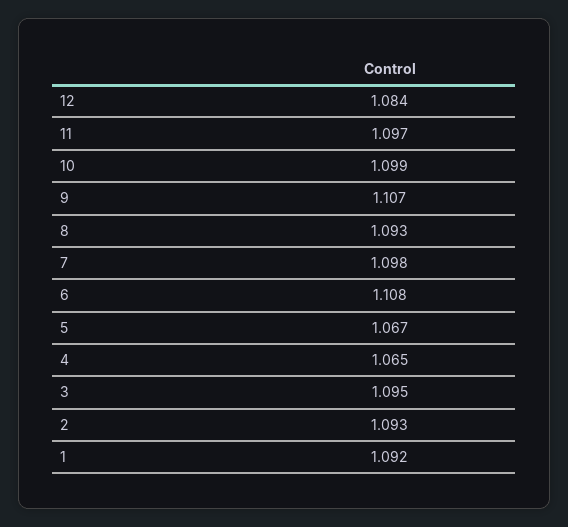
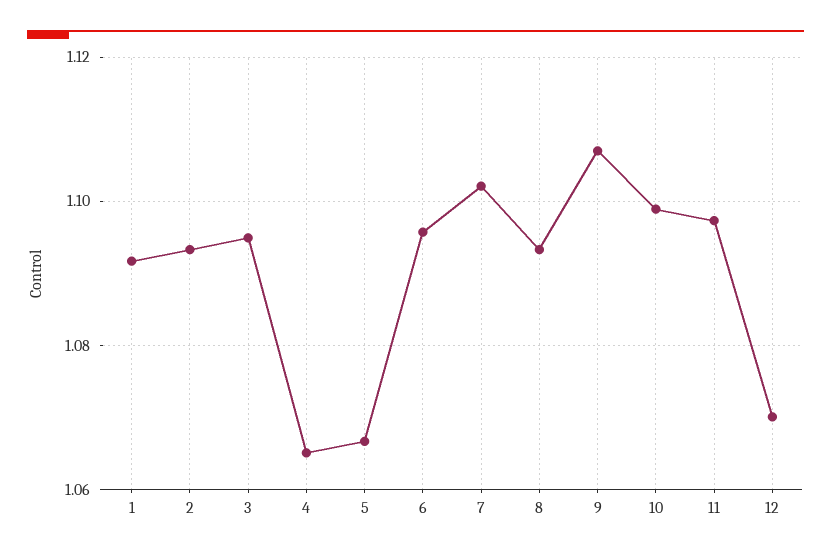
  {
-   "12": 1.084,
+   "12": 1.07,
    "11": 1.097,
    "10": 1.099,
    "9": 1.107,
    "8": 1.093,
-   "7": 1.098,
+   "7": 1.102,
-   "6": 1.108,
+   "6": 1.096,
    "5": 1.067,
    "4": 1.065,
    "3": 1.095,
    "2": 1.093,
    "1": 1.092
  }

